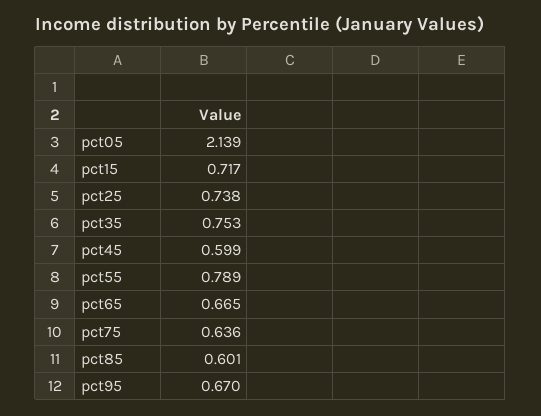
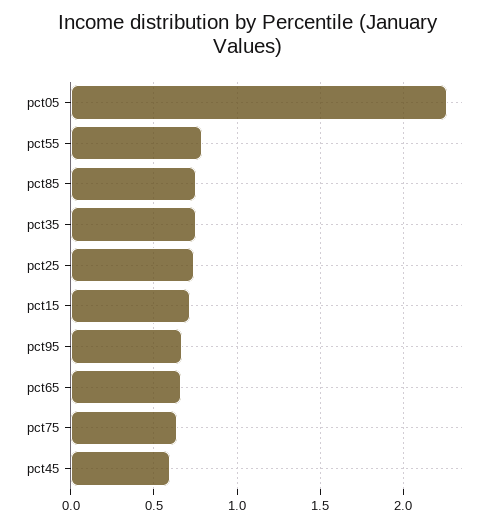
  {
-   "pct05": 2.139,
+   "pct05": 2.25,
    "pct15": 0.717,
    "pct25": 0.738,
    "pct35": 0.753,
    "pct45": 0.599,
    "pct55": 0.789,
    "pct65": 0.665,
    "pct75": 0.636,
-   "pct85": 0.601,
+   "pct85": 0.75,
    "pct95": 0.67
  }

